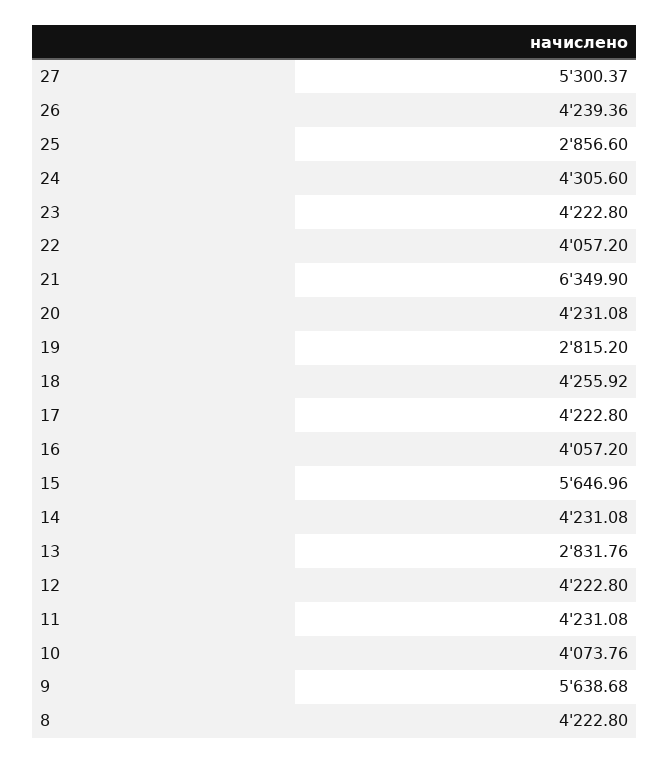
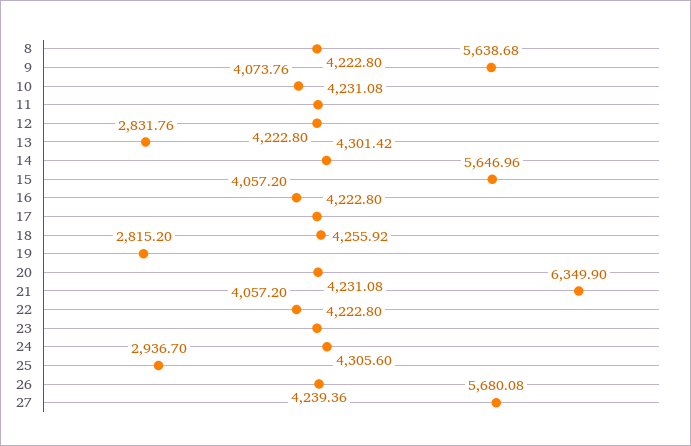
  {
-   "27": 5300.37,
+   "27": 5680.08,
    "26": 4239.36,
-   "25": 2856.6,
+   "25": 2936.7,
    "24": 4305.6,
    "23": 4222.8,
    "22": 4057.2,
    "21": 6349.9,
    "20": 4231.08,
    "19": 2815.2,
    "18": 4255.92,
    "17": 4222.8,
    "16": 4057.2,
    "15": 5646.96,
-   "14": 4231.08,
+   "14": 4301.42,
    "13": 2831.76,
    "12": 4222.8,
    "11": 4231.08,
    "10": 4073.76,
    "9": 5638.68,
    "8": 4222.8
  }

